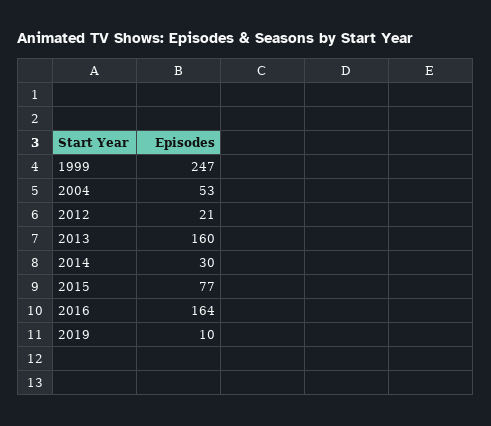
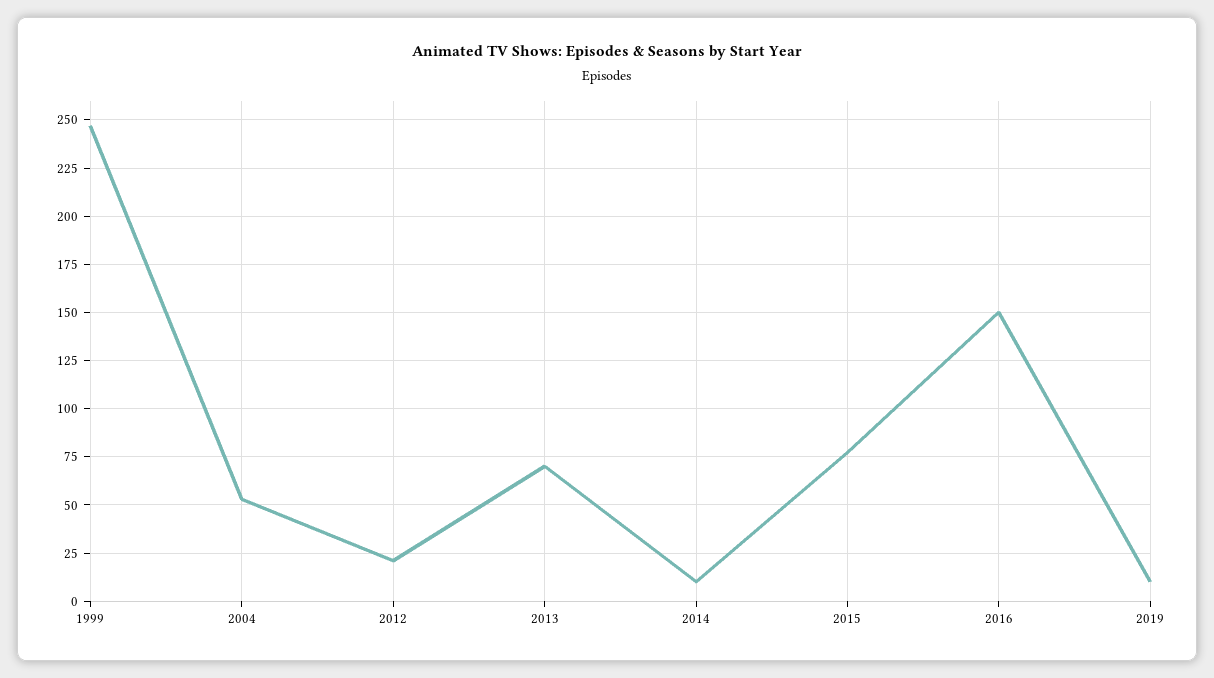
  {
    "1999": 247,
    "2004": 53,
    "2012": 21,
-   "2013": 160,
+   "2013": 70,
-   "2014": 30,
+   "2014": 10,
    "2015": 77,
-   "2016": 164,
+   "2016": 150,
    "2019": 10
  }

